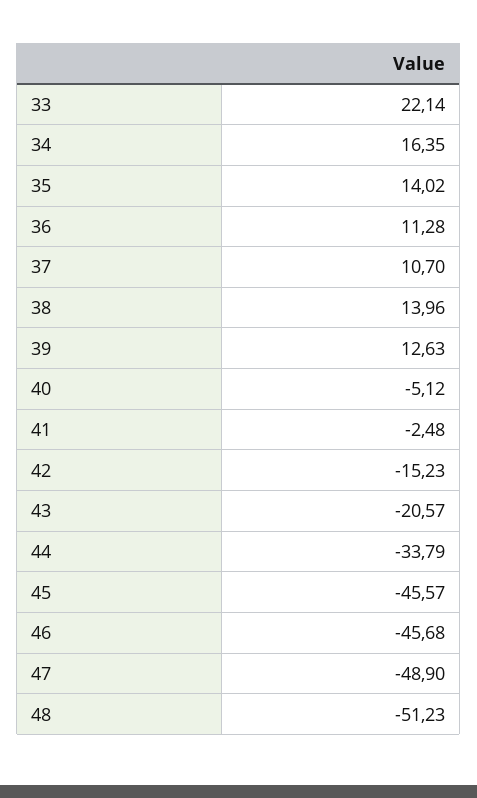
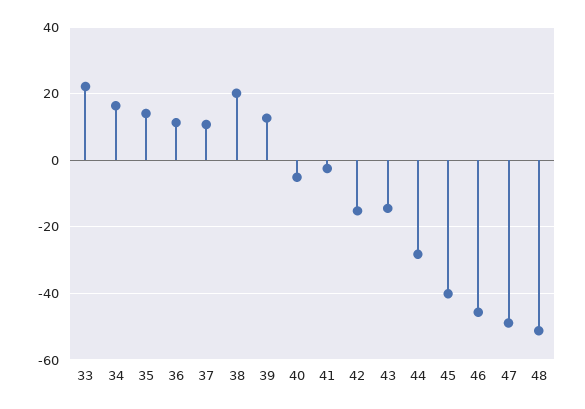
  {
    "33": 22.14,
    "34": 16.35,
    "35": 14.02,
    "36": 11.28,
    "37": 10.7,
-   "38": 13.96,
+   "38": 20,
    "39": 12.63,
    "40": -5.12,
    "41": -2.48,
    "42": -15.23,
-   "43": -20.57,
+   "43": -14,
-   "44": -33.79,
+   "44": -28,
-   "45": -45.57,
+   "45": -40,
    "46": -45.68,
    "47": -48.9,
    "48": -51.23
  }

